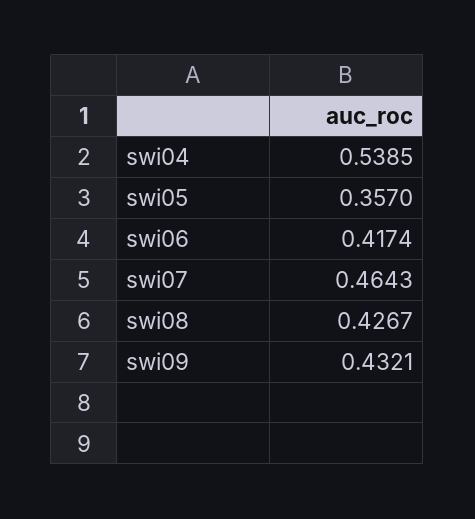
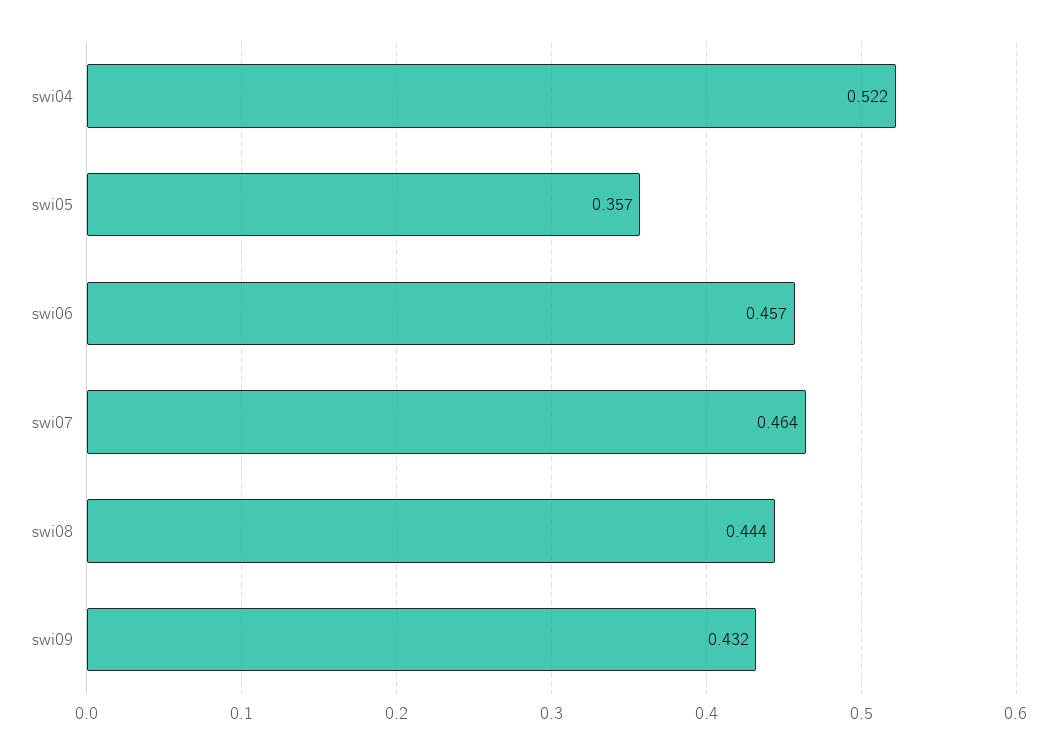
  {
-   "swi04": 0.5385,
+   "swi04": 0.522,
    "swi05": 0.357,
-   "swi06": 0.4174,
+   "swi06": 0.457,
    "swi07": 0.4643,
-   "swi08": 0.4267,
+   "swi08": 0.444,
    "swi09": 0.4321
  }

